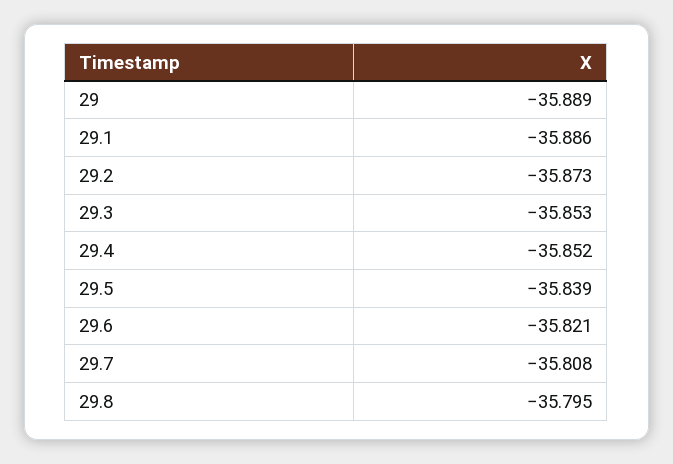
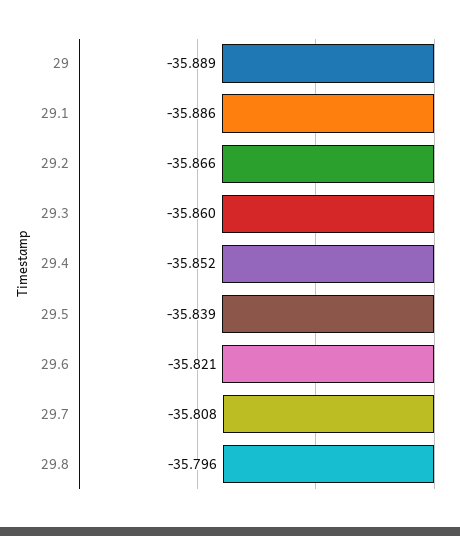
  {
    "29": -35.889,
    "29.1": -35.886,
-   "29.2": -35.873,
+   "29.2": -35.866,
-   "29.3": -35.853,
+   "29.3": -35.86,
    "29.4": -35.852,
    "29.5": -35.839,
    "29.6": -35.821,
    "29.7": -35.808,
-   "29.8": -35.795
+   "29.8": -35.796
  }

